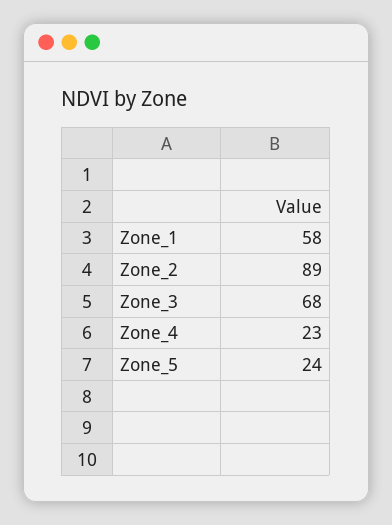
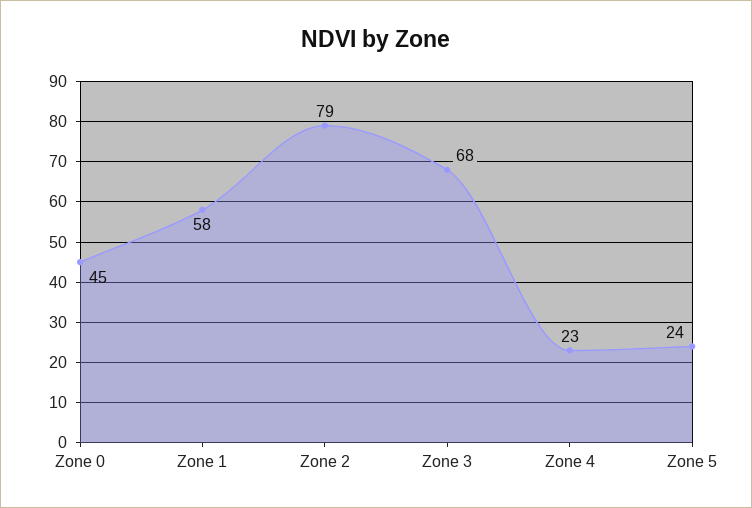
  {
    "Zone_1": 58,
-   "Zone_2": 89,
+   "Zone_2": 79,
    "Zone_3": 68,
    "Zone_4": 23,
-   "Zone_5": 24
+   "Zone_5": 24,
+   "Zone 0": 45
  }

